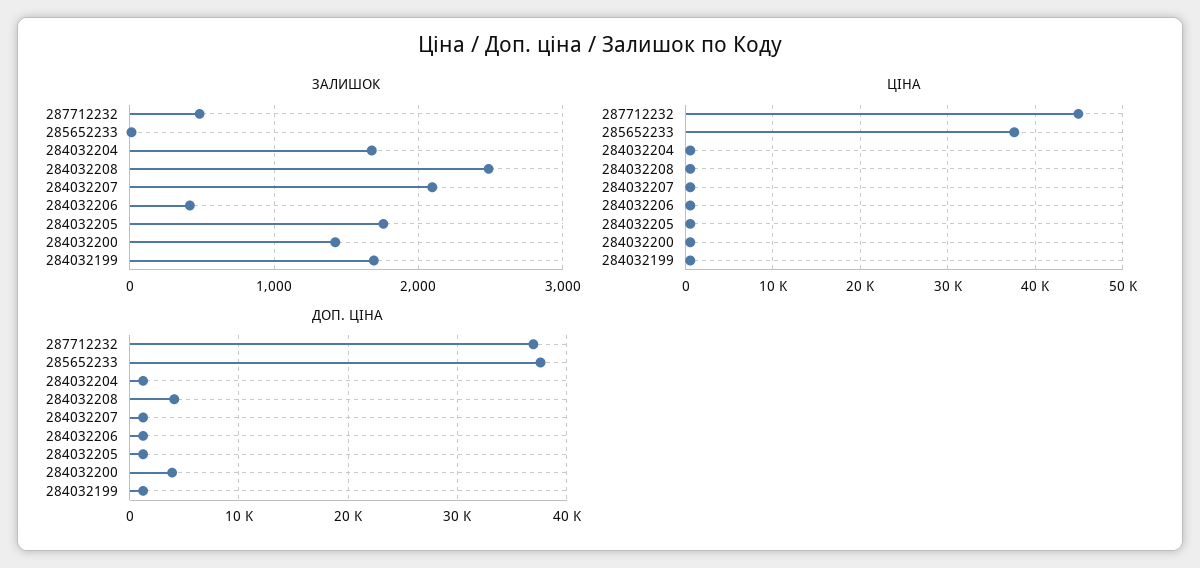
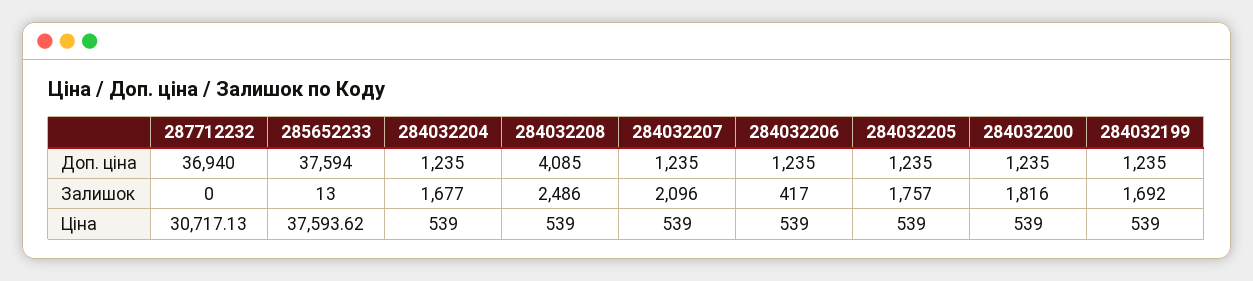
  {
    "ЗАЛИШОК": {
-     "287712232": 500,
+     "287712232": 0,
      "285652233": 13,
      "284032204": 1677,
      "284032208": 2486,
      "284032207": 2096,
      "284032206": 417,
      "284032205": 1757,
-     "284032200": 1400,
+     "284032200": 1816,
      "284032199": 1692
    },
    "ЦІНА": {
-     "287712232": 45000,
+     "287712232": 30717.13,
      "285652233": 37593.62,
      "284032204": 539,
      "284032208": 539,
      "284032207": 539,
      "284032206": 539,
      "284032205": 539,
      "284032200": 539,
      "284032199": 539
    },
    "ДОП. ЦІНА": {
      "287712232": 36940,
      "285652233": 37594,
      "284032204": 1235,
      "284032208": 4085,
      "284032207": 1235,
      "284032206": 1235,
      "284032205": 1235,
-     "284032200": 4000,
+     "284032200": 1235,
      "284032199": 1235
    }
  }

